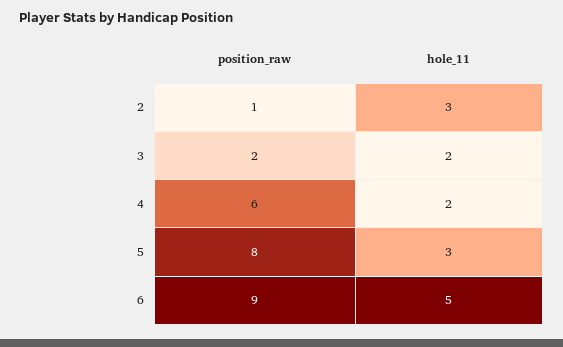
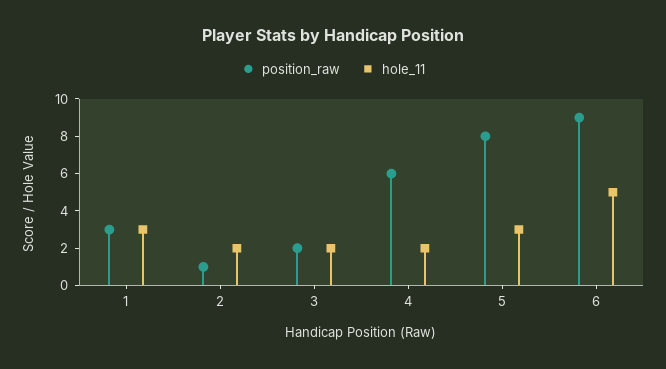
  {
    "position_raw": {
      "2": 1,
      "3": 2,
      "4": 6,
      "5": 8,
-     "6": 9
+     "6": 9,
+     "1": 3
    },
    "hole_11": {
-     "2": 3,
+     "2": 2,
      "3": 2,
      "4": 2,
      "5": 3,
-     "6": 5
+     "6": 5,
+     "1": 3
    }
  }

